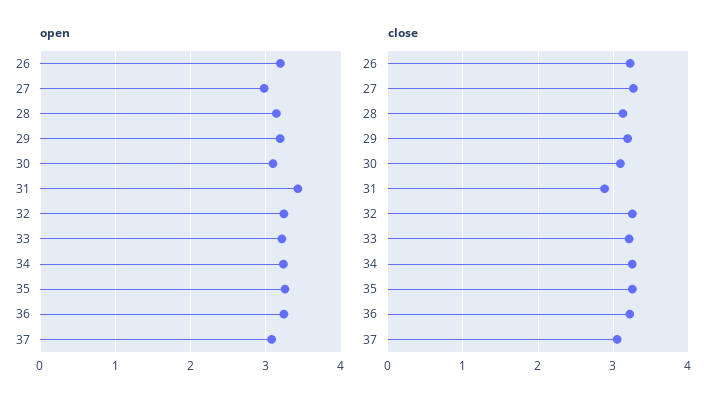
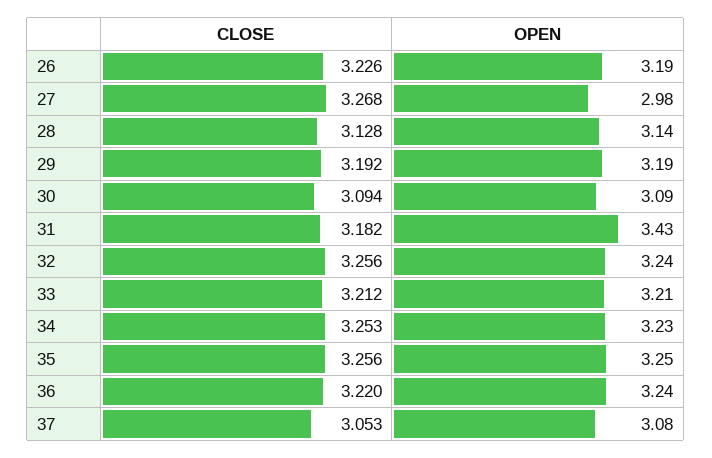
  {
    "open": {
      "26": 3.19,
      "27": 2.98,
      "28": 3.14,
      "29": 3.19,
      "30": 3.09,
      "31": 3.43,
      "32": 3.24,
      "33": 3.21,
      "34": 3.23,
      "35": 3.25,
      "36": 3.24,
      "37": 3.08
    },
    "close": {
      "26": 3.226,
      "27": 3.268,
      "28": 3.128,
      "29": 3.192,
      "30": 3.094,
-     "31": 2.9,
+     "31": 3.182,
      "32": 3.256,
      "33": 3.212,
      "34": 3.253,
      "35": 3.256,
      "36": 3.22,
      "37": 3.053
    }
  }

